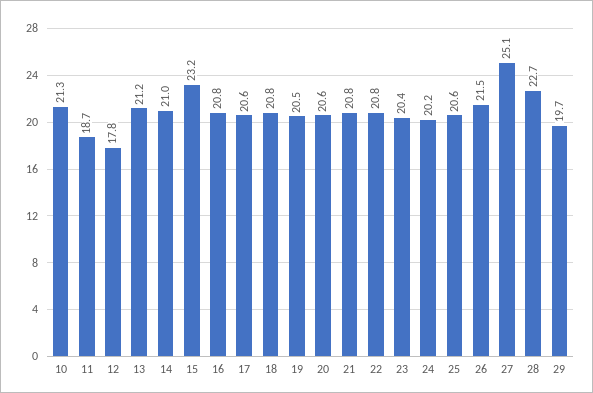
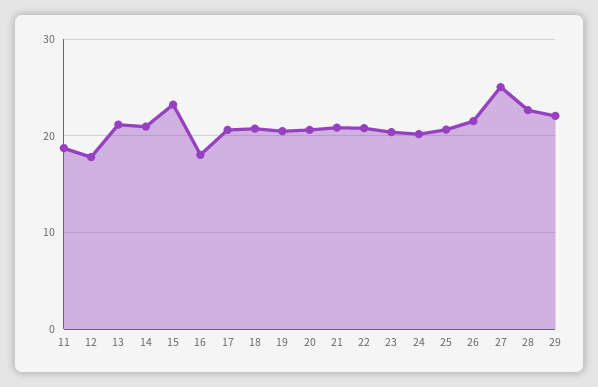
  {
-   "10": 21.3,
    "11": 18.7,
    "12": 17.8,
    "13": 21.2,
    "14": 21,
    "15": 23.2,
-   "16": 20.8,
+   "16": 18,
    "17": 20.6,
    "18": 20.8,
    "19": 20.5,
    "20": 20.6,
    "21": 20.8,
    "22": 20.8,
    "23": 20.4,
    "24": 20.2,
    "25": 20.6,
    "26": 21.5,
    "27": 25.1,
    "28": 22.7,
-   "29": 19.7
+   "29": 22
  }

